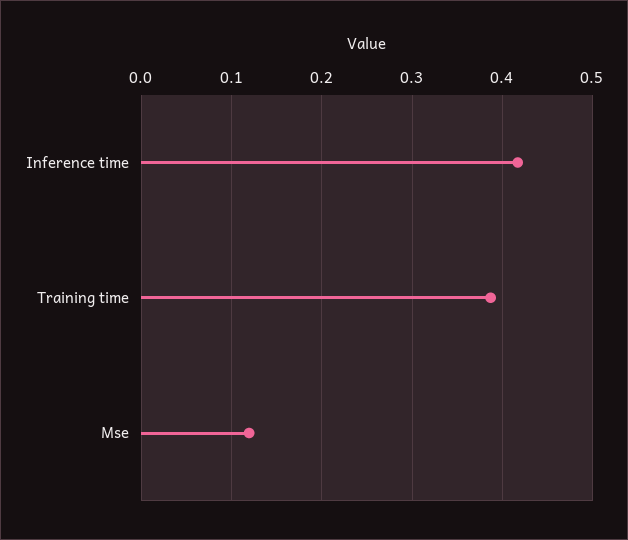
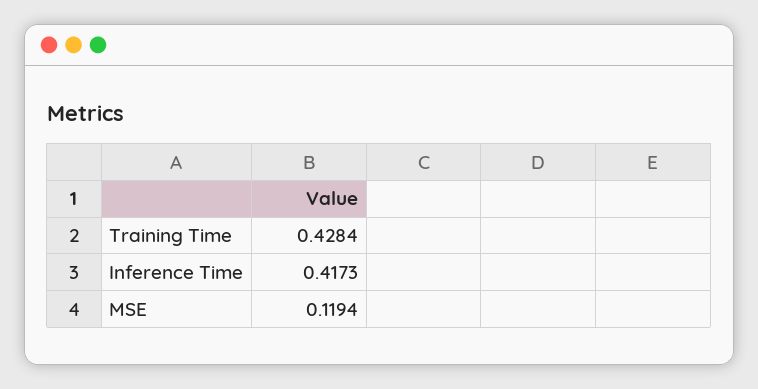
  {
    "Inference time": 0.4173,
-   "Training time": 0.39,
+   "Training time": 0.4284,
    "Mse": 0.1194
  }

